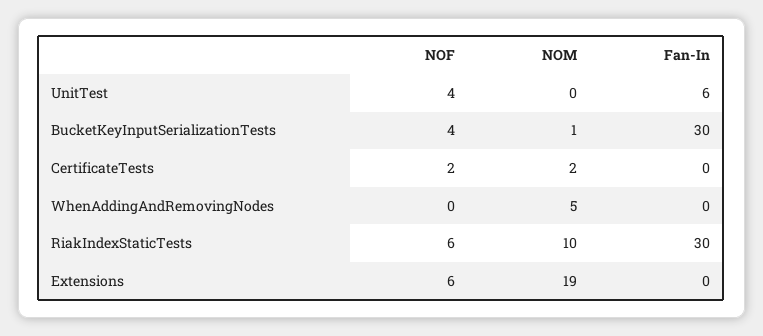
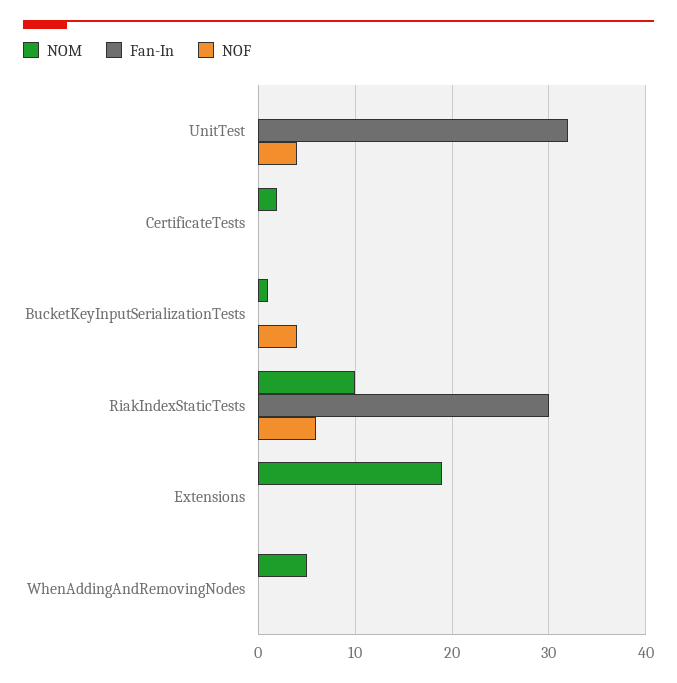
  {
    "NOF": {
      "UnitTest": 4,
      "BucketKeyInputSerializationTests": 4,
-     "CertificateTests": 2,
+     "CertificateTests": 0,
      "WhenAddingAndRemovingNodes": 0,
      "RiakIndexStaticTests": 6,
-     "Extensions": 6
+     "Extensions": 0
    },
    "NOM": {
      "UnitTest": 0,
      "BucketKeyInputSerializationTests": 1,
      "CertificateTests": 2,
      "WhenAddingAndRemovingNodes": 5,
      "RiakIndexStaticTests": 10,
      "Extensions": 19
    },
    "Fan-In": {
-     "UnitTest": 6,
+     "UnitTest": 32,
-     "BucketKeyInputSerializationTests": 30,
+     "BucketKeyInputSerializationTests": 0,
      "CertificateTests": 0,
      "WhenAddingAndRemovingNodes": 0,
      "RiakIndexStaticTests": 30,
      "Extensions": 0
    }
  }

